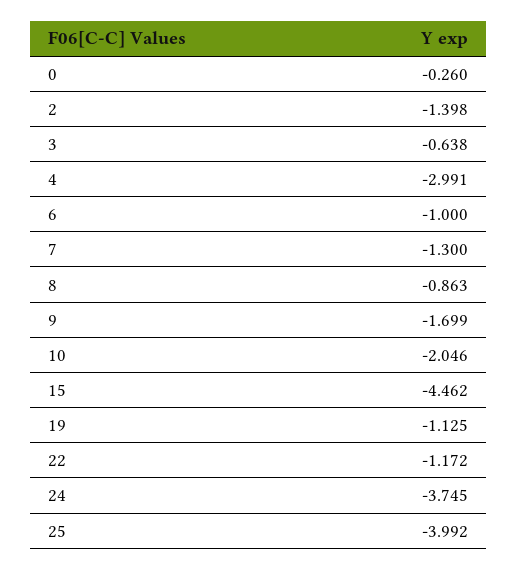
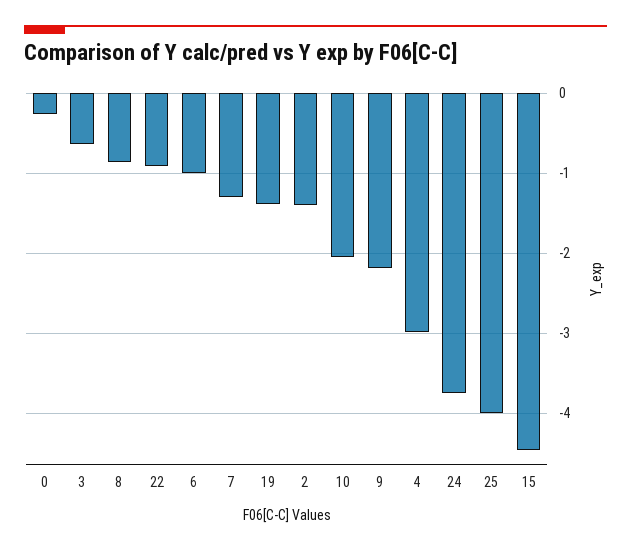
  {
    "0": -0.26,
    "2": -1.398,
    "3": -0.638,
    "4": -2.991,
    "6": -1,
    "7": -1.3,
    "8": -0.863,
-   "9": -1.699,
+   "9": -2.2,
    "10": -2.046,
    "15": -4.462,
-   "19": -1.125,
+   "19": -1.4,
-   "22": -1.172,
+   "22": -0.9,
    "24": -3.745,
    "25": -3.992
  }

